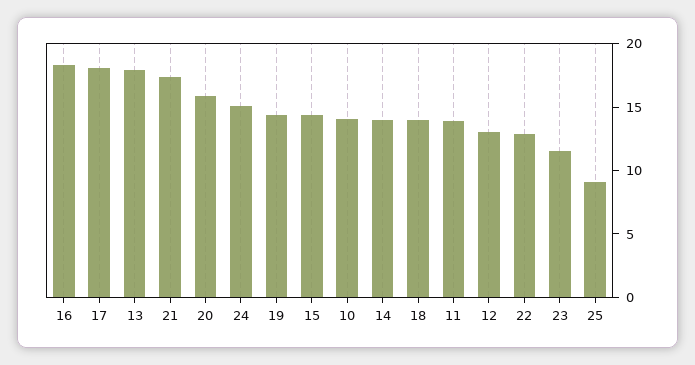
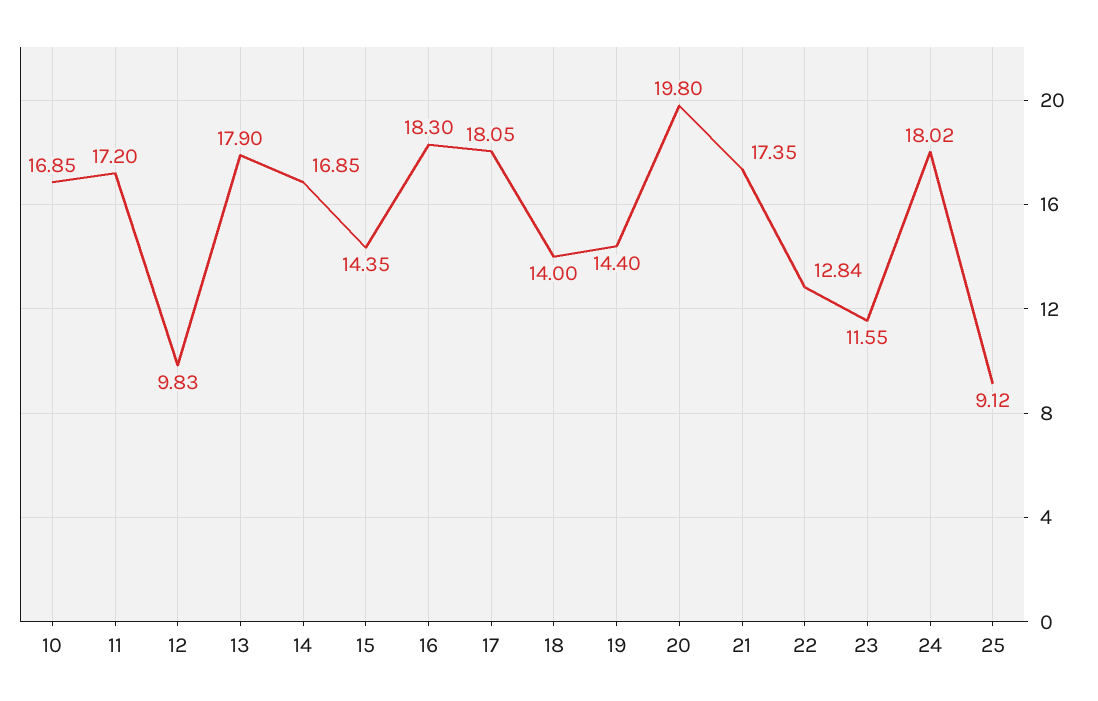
  {
    "16": 18.3,
    "17": 18.05,
    "13": 17.9,
    "21": 17.35,
-   "20": 16,
+   "20": 19.8,
-   "24": 15,
+   "24": 18.02,
    "19": 14.4,
    "15": 14.35,
-   "10": 14,
+   "10": 16.85,
-   "14": 14,
+   "14": 16.85,
    "18": 14,
-   "11": 14,
+   "11": 17.2,
-   "12": 13,
+   "12": 9.83,
    "22": 12.84,
    "23": 11.55,
    "25": 9.12
  }

